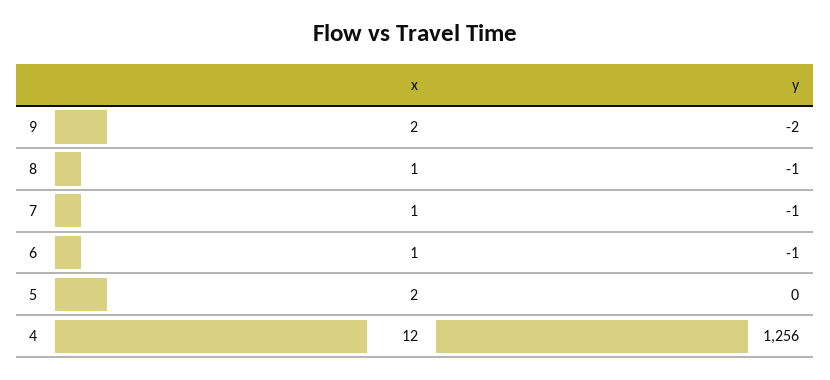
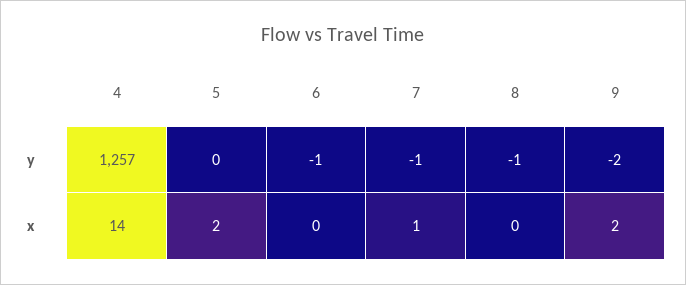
  {
    "x": {
      "9": 2,
-     "8": 1,
+     "8": 0,
      "7": 1,
-     "6": 1,
+     "6": 0,
      "5": 2,
-     "4": 12
+     "4": 14
    },
    "y": {
      "9": -2,
      "8": -1,
      "7": -1,
      "6": -1,
      "5": 0,
-     "4": 1256
+     "4": 1257
    }
  }

